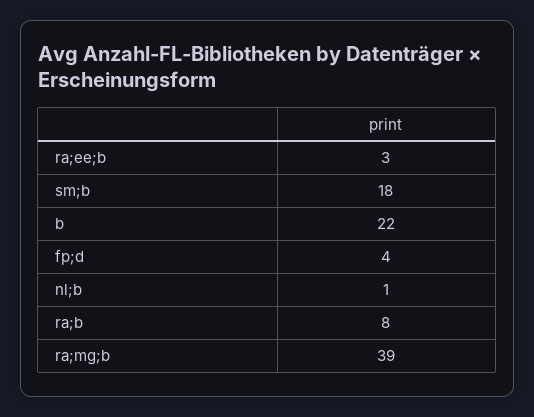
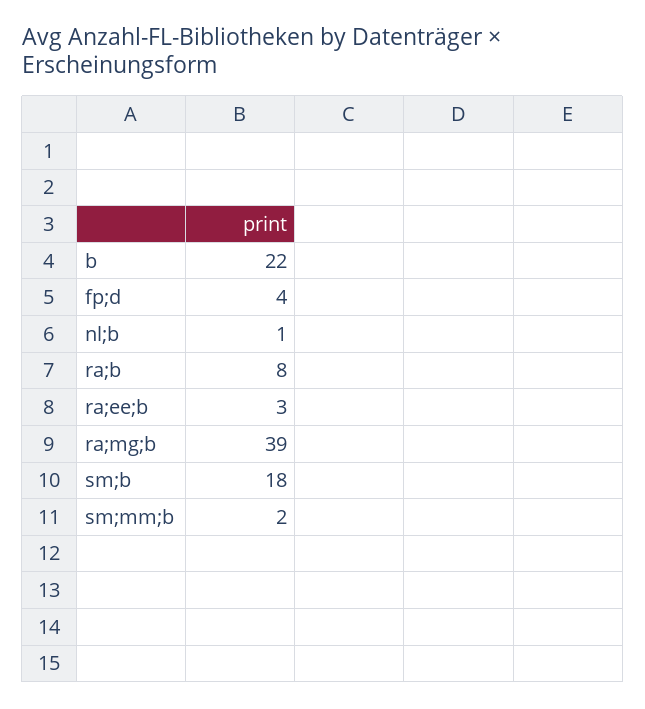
  {
    "ra;ee;b": 3,
    "sm;b": 18,
    "b": 22,
    "fp;d": 4,
    "nl;b": 1,
    "ra;b": 8,
-   "ra;mg;b": 39
+   "ra;mg;b": 39,
+   "sm;mm;b": 2
  }

